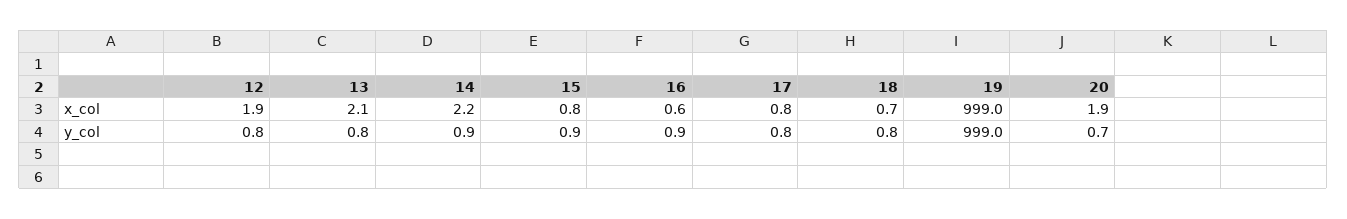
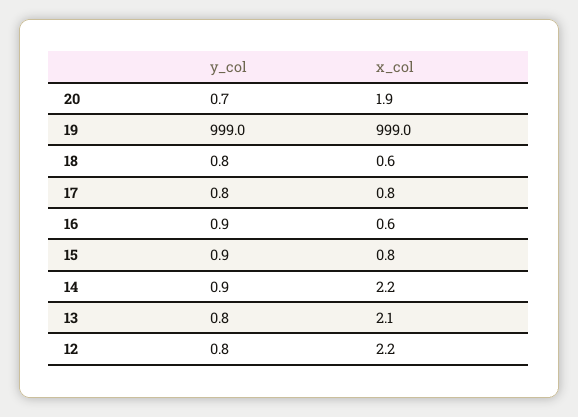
  {
    "12": {
-     "x_col": 1.9,
+     "x_col": 2.2,
      "y_col": 0.8
    },
    "13": {
      "x_col": 2.1,
      "y_col": 0.8
    },
    "14": {
      "x_col": 2.2,
      "y_col": 0.9
    },
    "15": {
      "x_col": 0.8,
      "y_col": 0.9
    },
    "16": {
      "x_col": 0.6,
      "y_col": 0.9
    },
    "17": {
      "x_col": 0.8,
      "y_col": 0.8
    },
    "18": {
-     "x_col": 0.7,
+     "x_col": 0.6,
      "y_col": 0.8
    },
    "19": {
      "x_col": 999,
      "y_col": 999
    },
    "20": {
      "x_col": 1.9,
      "y_col": 0.7
    }
  }

